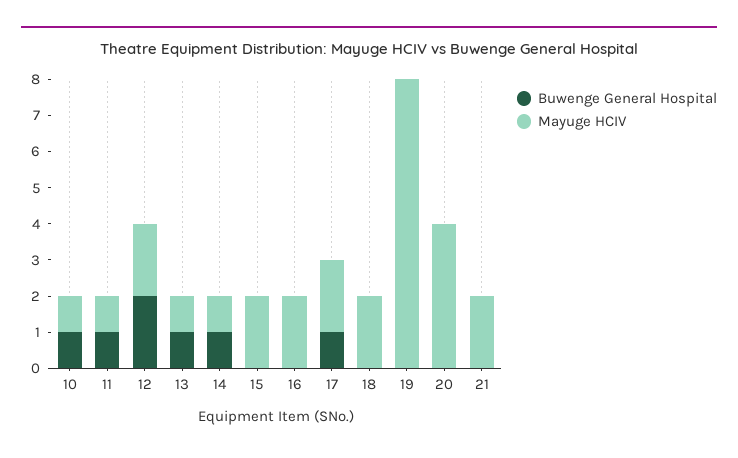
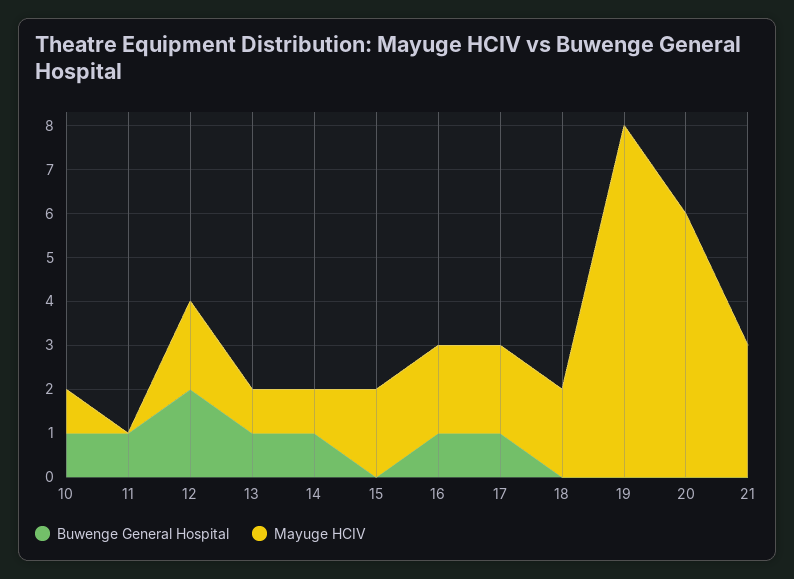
  {
    "Buwenge General Hospital": {
      "10": 1,
      "11": 1,
      "12": 2,
      "13": 1,
      "14": 1,
      "15": 0,
-     "16": 0,
+     "16": 1,
      "17": 1,
      "18": 0,
      "19": 0,
      "20": 0,
      "21": 0
    },
    "Mayuge HCIV": {
      "10": 1,
-     "11": 1,
+     "11": 0,
      "12": 2,
      "13": 1,
      "14": 1,
      "15": 2,
      "16": 2,
      "17": 2,
      "18": 2,
      "19": 8,
-     "20": 4,
+     "20": 6,
-     "21": 2
+     "21": 3
    }
  }

